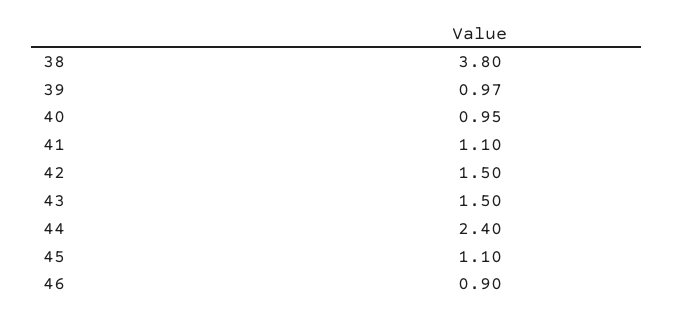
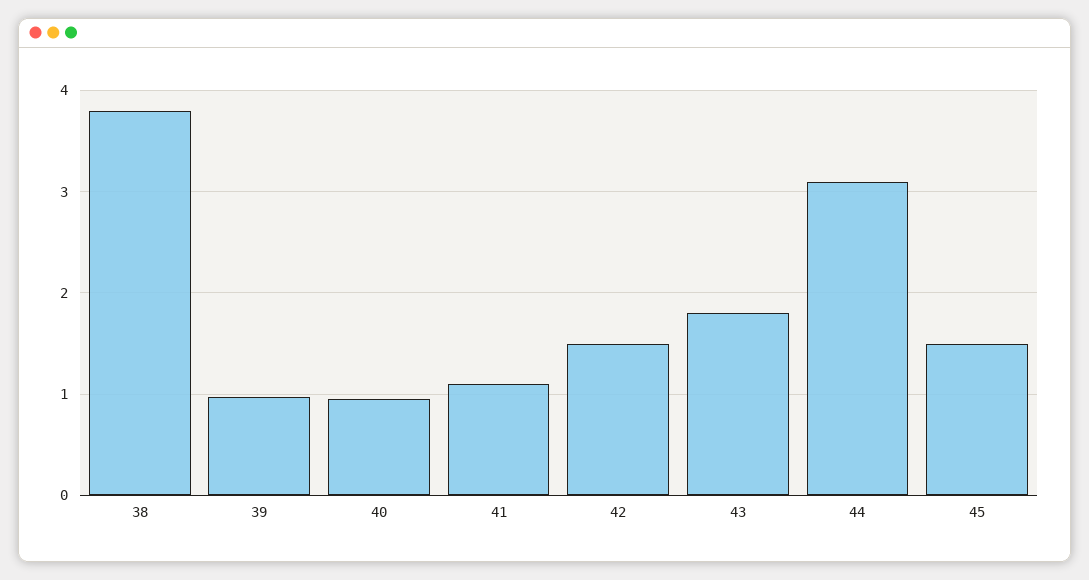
  {
    "38": 3.8,
    "39": 0.97,
    "40": 0.95,
    "41": 1.1,
    "42": 1.5,
-   "43": 1.5,
+   "43": 1.8,
-   "44": 2.4,
+   "44": 3.1,
-   "45": 1.1,
+   "45": 1.5
-   "46": 0.9
  }

